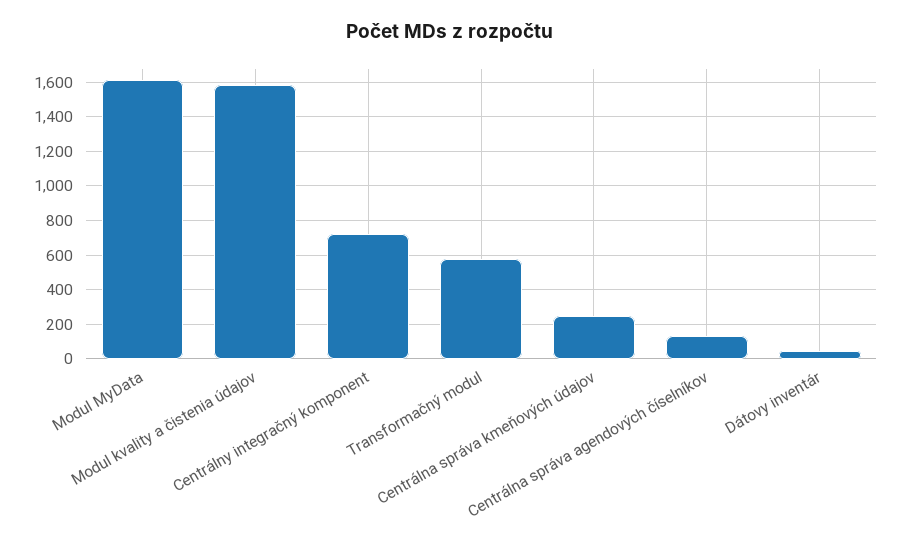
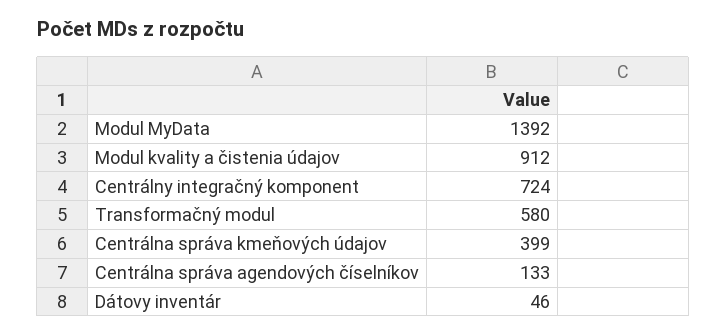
  {
-   "Modul MyData": 1600,
+   "Modul MyData": 1392,
-   "Modul kvality a čistenia údajov": 1600,
+   "Modul kvality a čistenia údajov": 912,
    "Centrálny integračný komponent": 724,
    "Transformačný modul": 580,
-   "Centrálna správa kmeňových údajov": 250,
+   "Centrálna správa kmeňových údajov": 399,
    "Centrálna správa agendových číselníkov": 133,
    "Dátovy inventár": 46
  }

